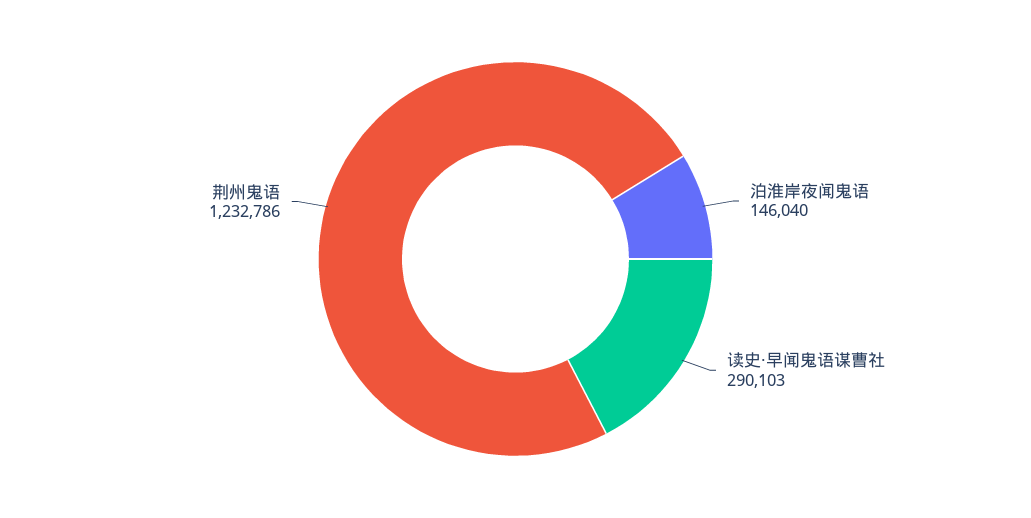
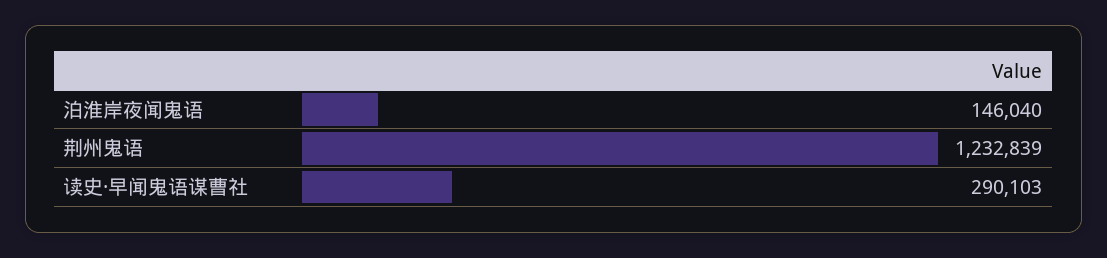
  {
    "泊淮岸夜闻鬼语": 146040,
    "读史·早闻鬼语谋曹社": 290103,
-   "荆州鬼语": 1232786
+   "荆州鬼语": 1232839
  }

